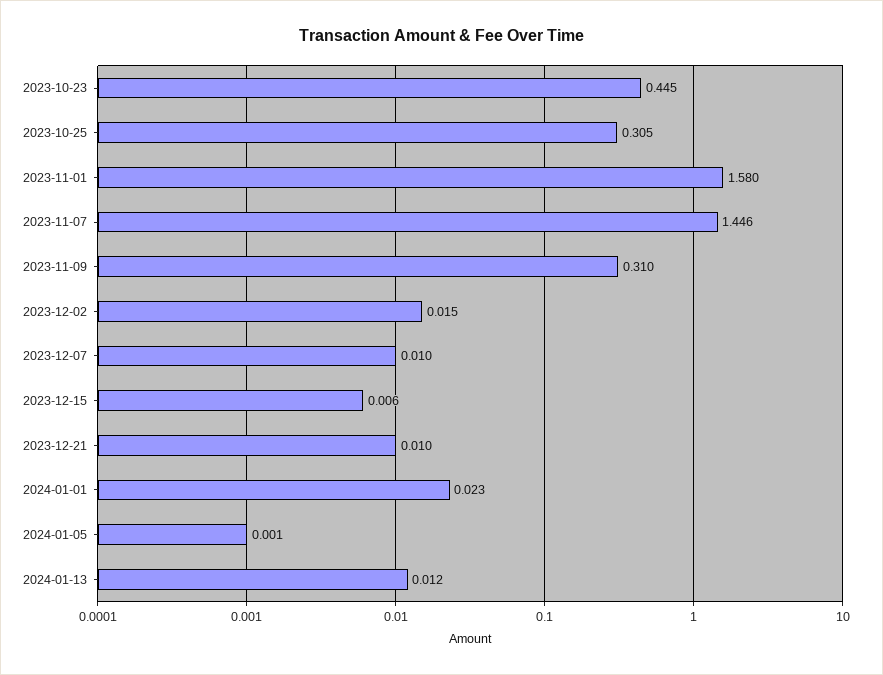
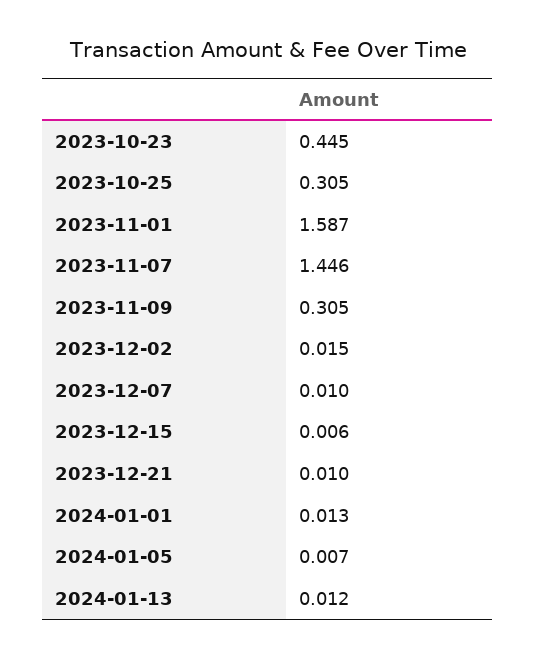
  {
    "2023-10-23": 0.445,
    "2023-10-25": 0.305,
-   "2023-11-01": 1.58,
+   "2023-11-01": 1.587,
    "2023-11-07": 1.446,
-   "2023-11-09": 0.31,
+   "2023-11-09": 0.305,
    "2023-12-02": 0.015,
    "2023-12-07": 0.01,
    "2023-12-15": 0.006,
    "2023-12-21": 0.01,
-   "2024-01-01": 0.023,
+   "2024-01-01": 0.013,
-   "2024-01-05": 0.001,
+   "2024-01-05": 0.007,
    "2024-01-13": 0.012
  }

